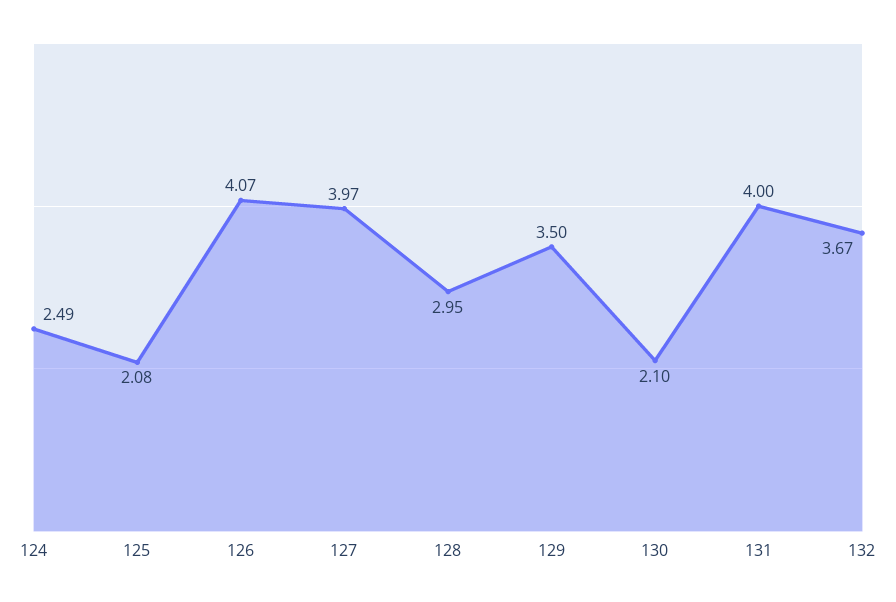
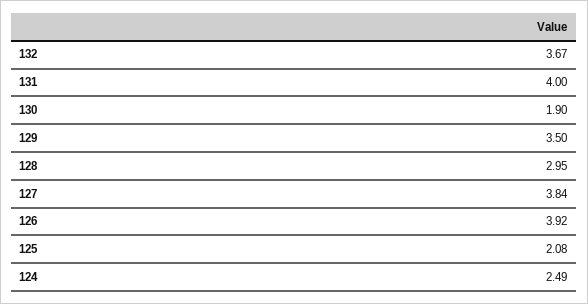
  {
    "124": 2.49,
    "125": 2.08,
-   "126": 4.07,
+   "126": 3.92,
-   "127": 3.97,
+   "127": 3.84,
    "128": 2.95,
    "129": 3.5,
-   "130": 2.1,
+   "130": 1.9,
    "131": 4,
    "132": 3.67
  }

